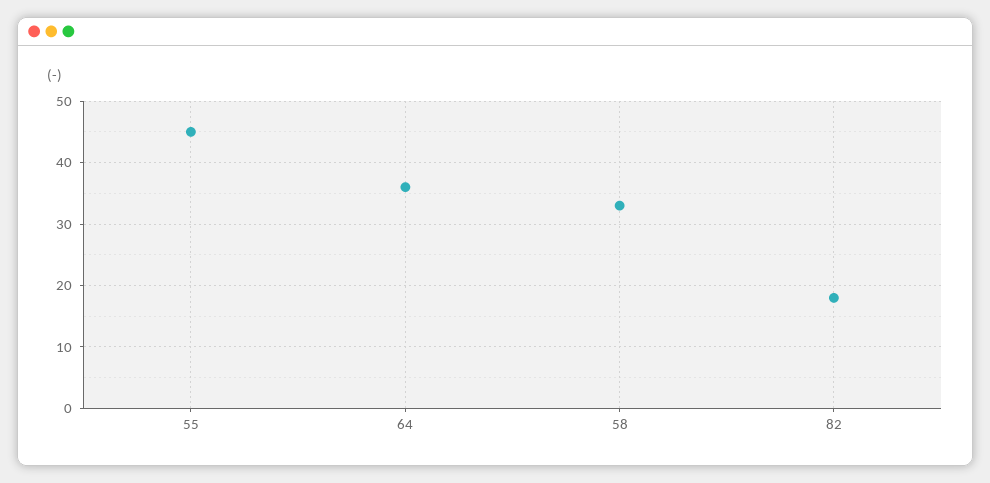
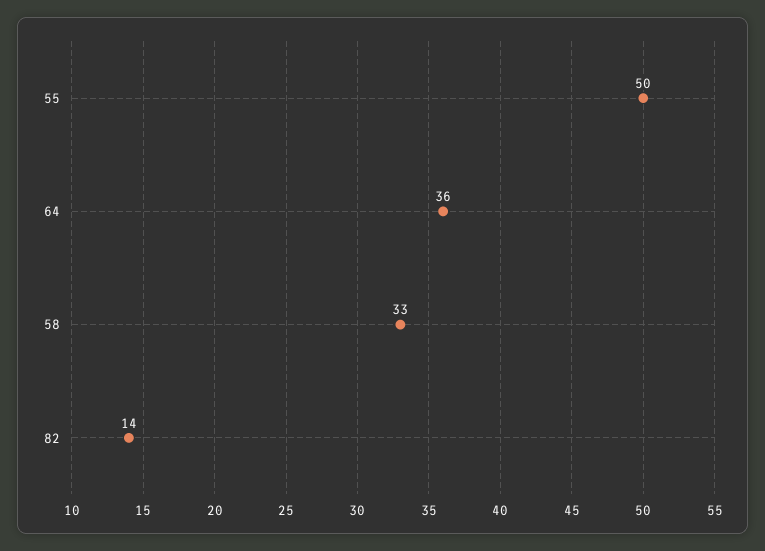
  {
-   "55": 45,
+   "55": 50,
    "64": 36,
    "58": 33,
-   "82": 18
+   "82": 14
  }

